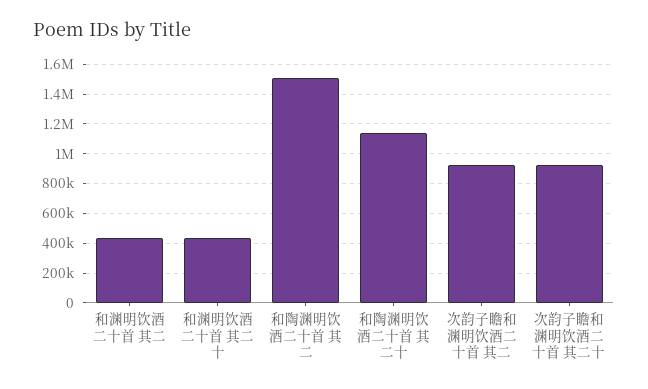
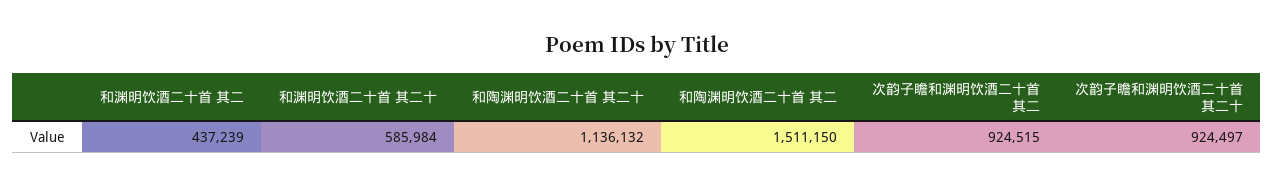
  {
    "和渊明饮酒二十首 其二": 437239,
-   "和渊明饮酒二十首 其二十": 450000,
+   "和渊明饮酒二十首 其二十": 585984,
    "和陶渊明饮酒二十首 其二": 1511150,
    "和陶渊明饮酒二十首 其二十": 1136132,
    "次韵子瞻和渊明饮酒二十首 其二": 924515,
    "次韵子瞻和渊明饮酒二十首 其二十": 924497
  }

